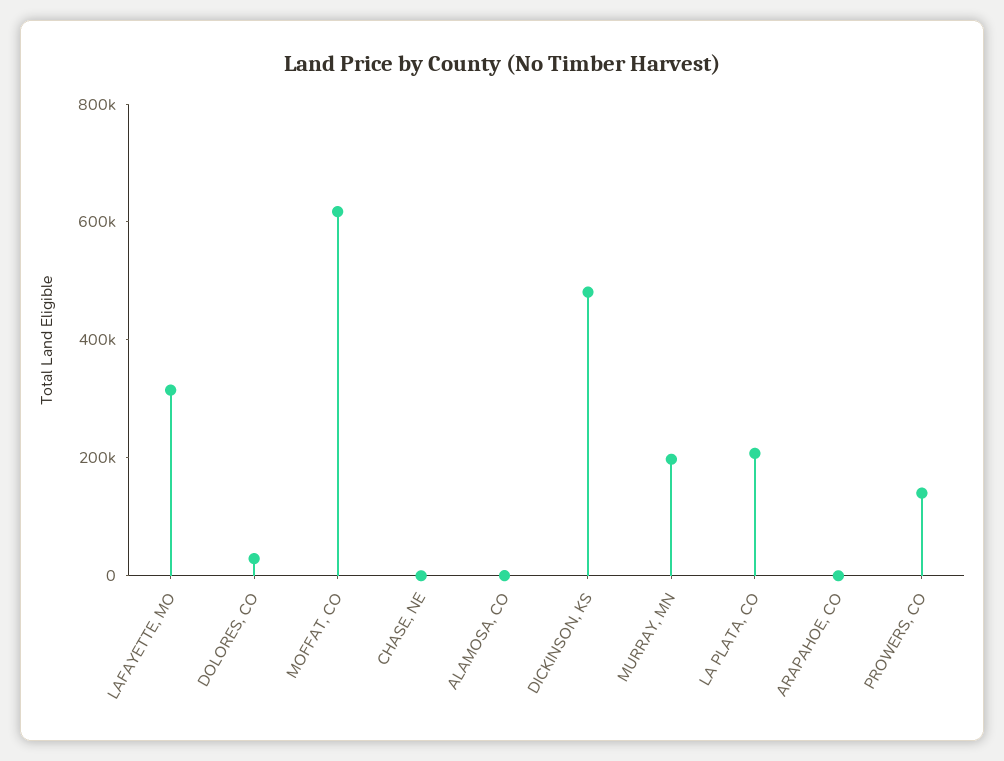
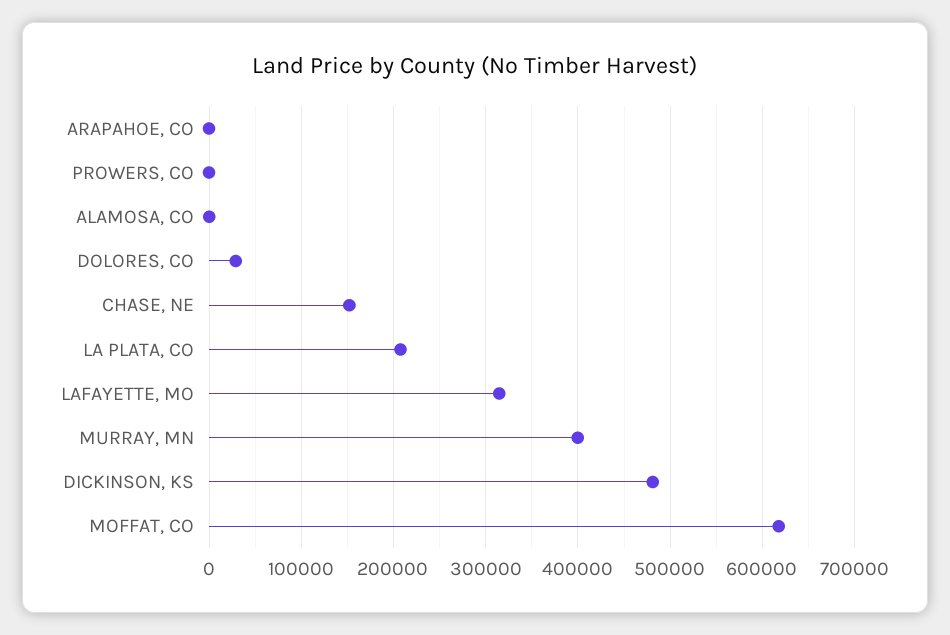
  {
    "LAFAYETTE, MO": 310000,
    "DOLORES, CO": 30000,
    "MOFFAT, CO": 620000,
-   "CHASE, NE": 0,
+   "CHASE, NE": 150000,
    "ALAMOSA, CO": 0,
    "DICKINSON, KS": 480000,
-   "MURRAY, MN": 200000,
+   "MURRAY, MN": 400000,
    "LA PLATA, CO": 210000,
    "ARAPAHOE, CO": 0,
-   "PROWERS, CO": 150000
+   "PROWERS, CO": 0
  }

